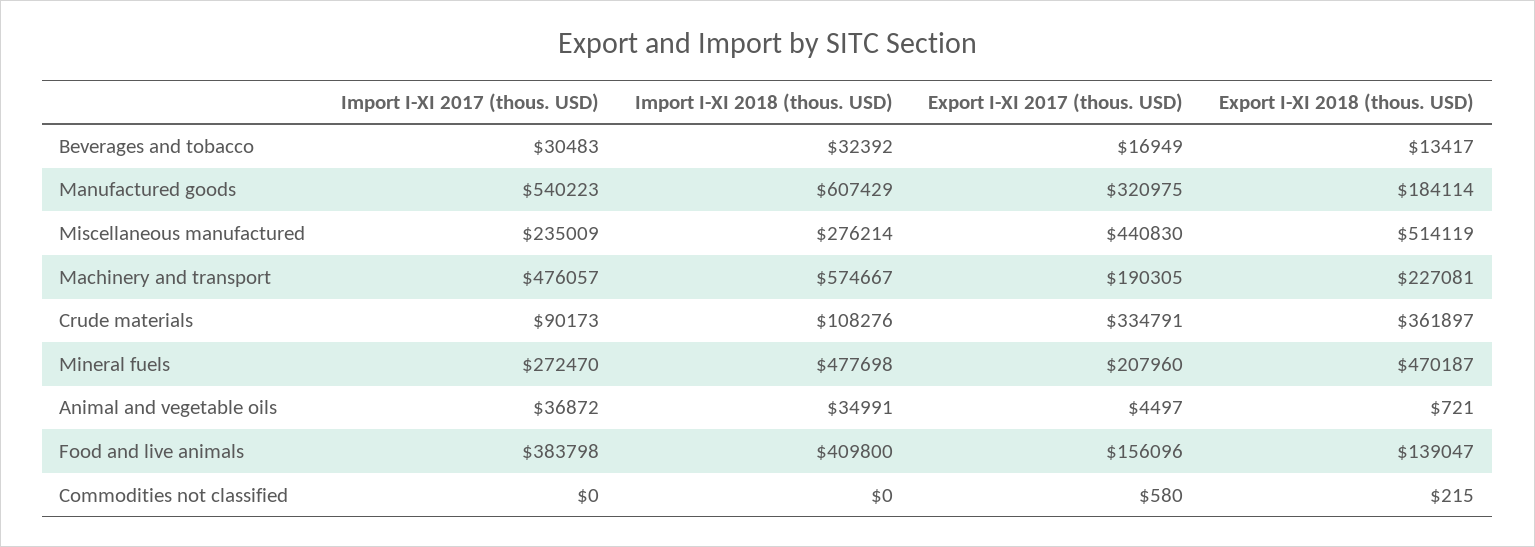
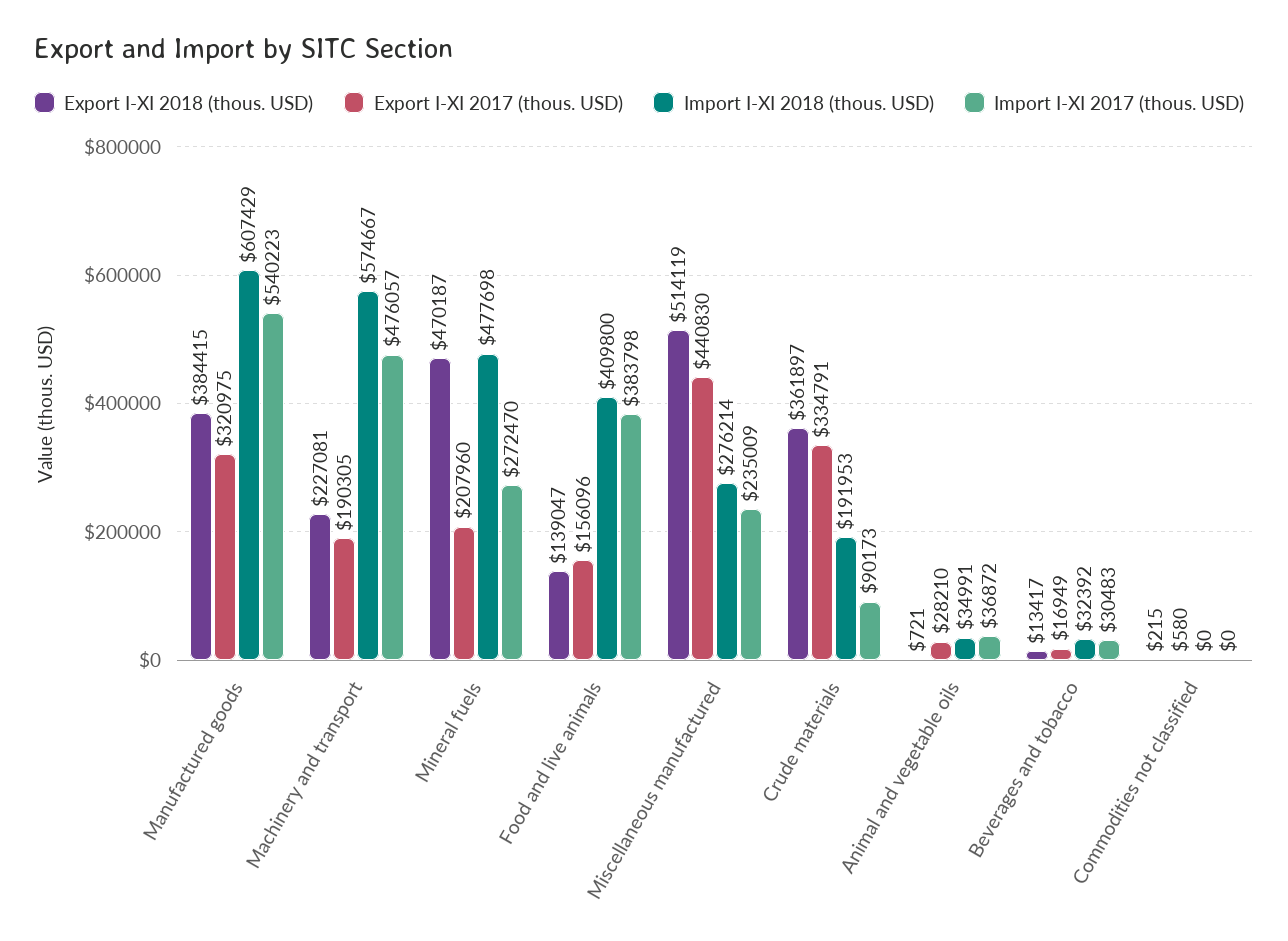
  {
    "Import I-XI 2017 (thous. USD)": {
      "Beverages and tobacco": 30483,
      "Manufactured goods": 540223,
      "Miscellaneous manufactured": 235009,
      "Machinery and transport": 476057,
      "Crude materials": 90173,
      "Mineral fuels": 272470,
      "Animal and vegetable oils": 36872,
      "Food and live animals": 383798,
      "Commodities not classified": 0
    },
    "Import I-XI 2018 (thous. USD)": {
      "Beverages and tobacco": 32392,
      "Manufactured goods": 607429,
      "Miscellaneous manufactured": 276214,
      "Machinery and transport": 574667,
-     "Crude materials": 108276,
+     "Crude materials": 191953,
      "Mineral fuels": 477698,
      "Animal and vegetable oils": 34991,
      "Food and live animals": 409800,
      "Commodities not classified": 0
    },
    "Export I-XI 2017 (thous. USD)": {
      "Beverages and tobacco": 16949,
      "Manufactured goods": 320975,
      "Miscellaneous manufactured": 440830,
      "Machinery and transport": 190305,
      "Crude materials": 334791,
      "Mineral fuels": 207960,
-     "Animal and vegetable oils": 4497,
+     "Animal and vegetable oils": 28210,
      "Food and live animals": 156096,
      "Commodities not classified": 580
    },
    "Export I-XI 2018 (thous. USD)": {
      "Beverages and tobacco": 13417,
-     "Manufactured goods": 184114,
+     "Manufactured goods": 384415,
      "Miscellaneous manufactured": 514119,
      "Machinery and transport": 227081,
      "Crude materials": 361897,
      "Mineral fuels": 470187,
      "Animal and vegetable oils": 721,
      "Food and live animals": 139047,
      "Commodities not classified": 215
    }
  }

